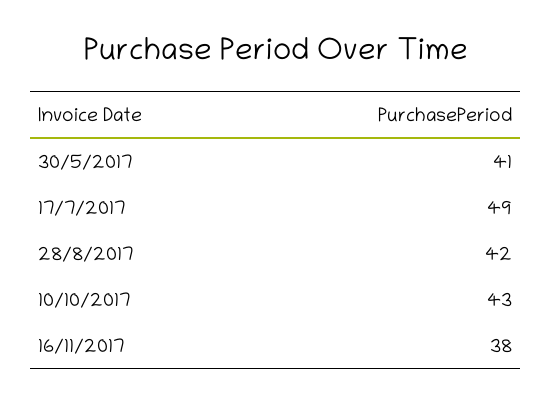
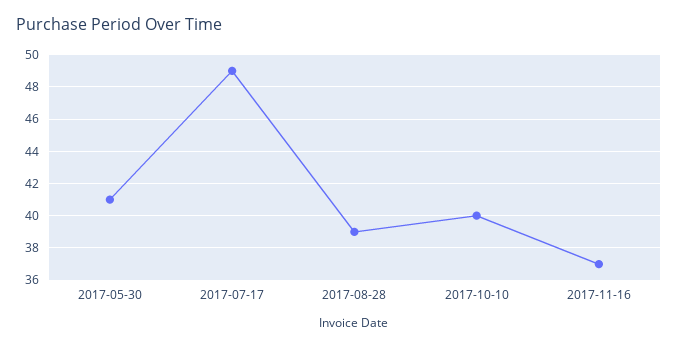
  {
    "30/5/2017": 41,
    "17/7/2017": 49,
-   "28/8/2017": 42,
+   "28/8/2017": 39,
-   "10/10/2017": 43,
+   "10/10/2017": 40,
-   "16/11/2017": 38
+   "16/11/2017": 37
  }

